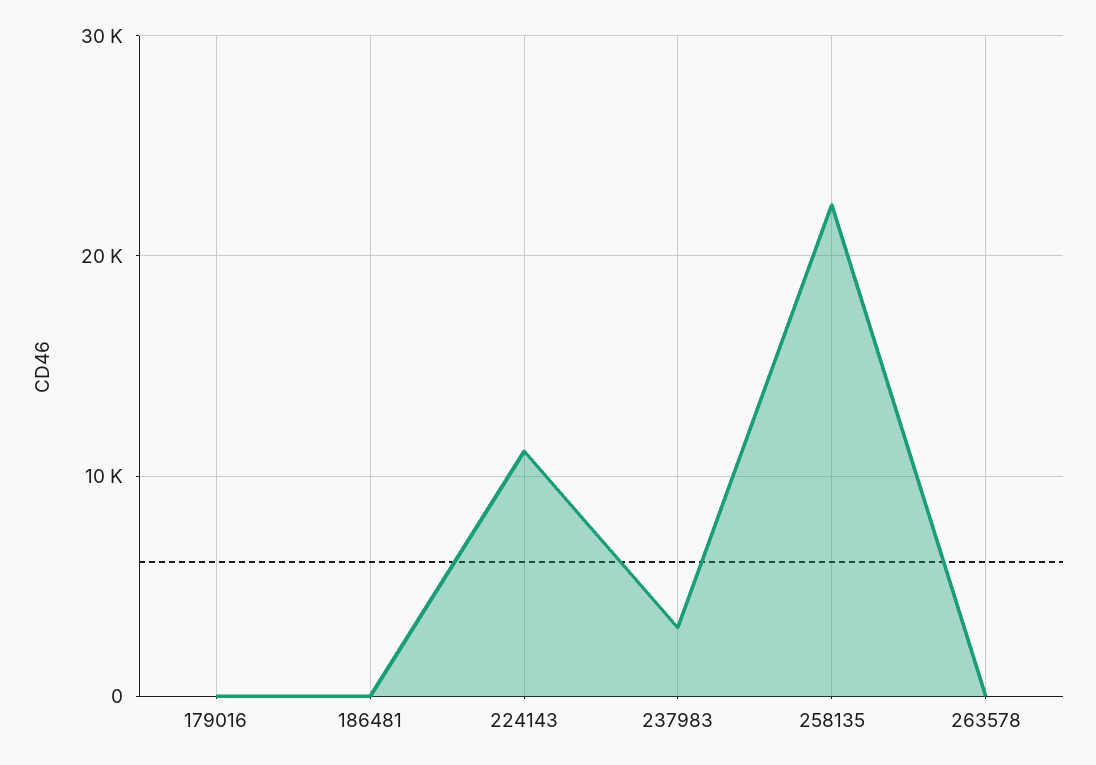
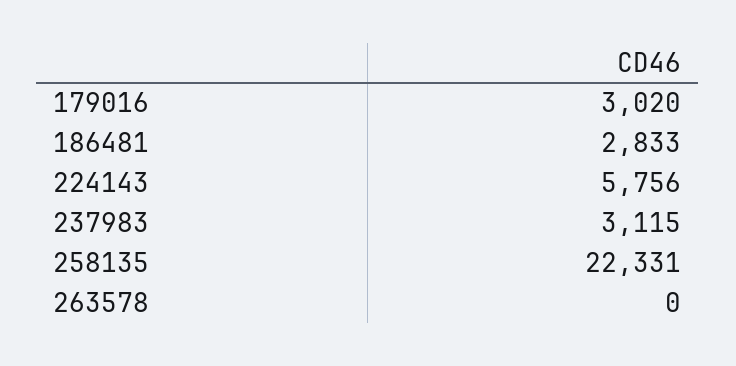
  {
-   "179016": 0,
+   "179016": 3020,
-   "186481": 0,
+   "186481": 2833,
-   "224143": 11000,
+   "224143": 5756,
    "237983": 3115,
    "258135": 22331,
    "263578": 0
  }

